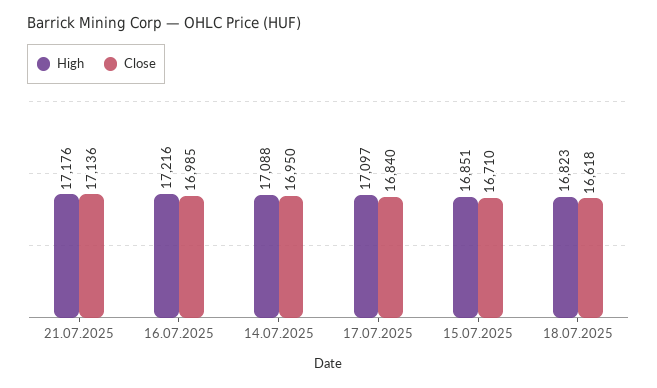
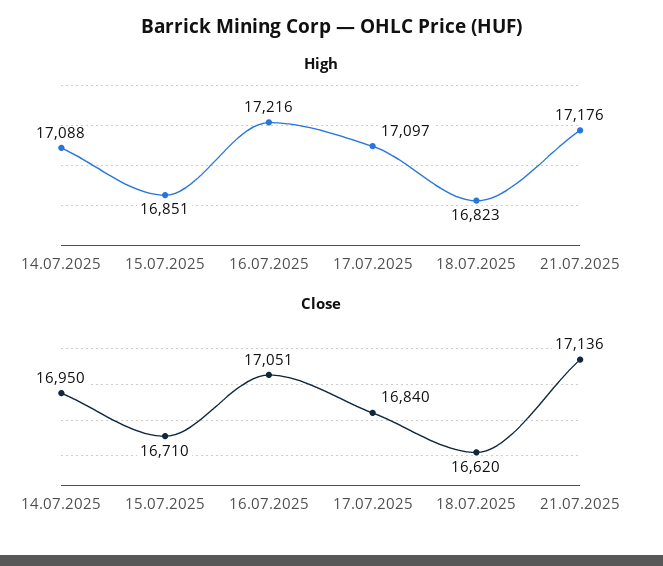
  {
    "High": {
      "21.07.2025": 17176,
      "16.07.2025": 17216,
      "14.07.2025": 17088,
      "17.07.2025": 17097,
      "15.07.2025": 16851,
      "18.07.2025": 16823
    },
    "Close": {
      "21.07.2025": 17136,
-     "16.07.2025": 16985,
+     "16.07.2025": 17051,
      "14.07.2025": 16950,
      "17.07.2025": 16840,
      "15.07.2025": 16710,
-     "18.07.2025": 16618
+     "18.07.2025": 16620
    }
  }

